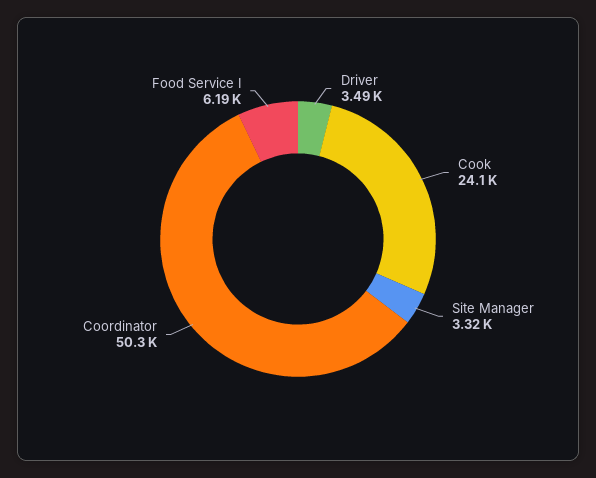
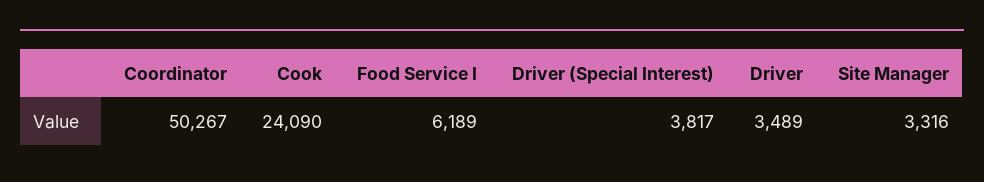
  {
    "Driver": 3489,
    "Cook": 24090,
    "Site Manager": 3316,
    "Coordinator": 50267,
-   "Food Service I": 6189
+   "Food Service I": 6189,
+   "Driver (Special Interest)": 3817
  }

